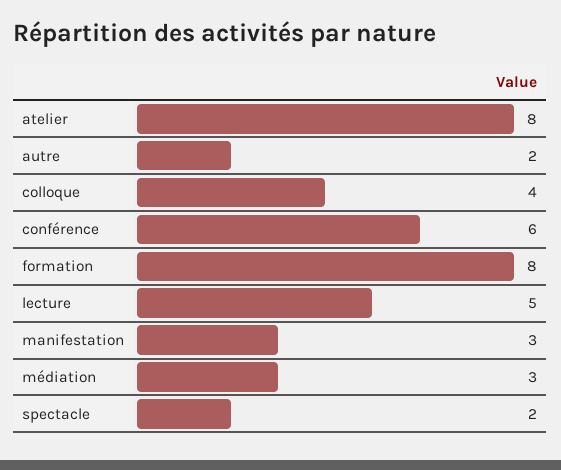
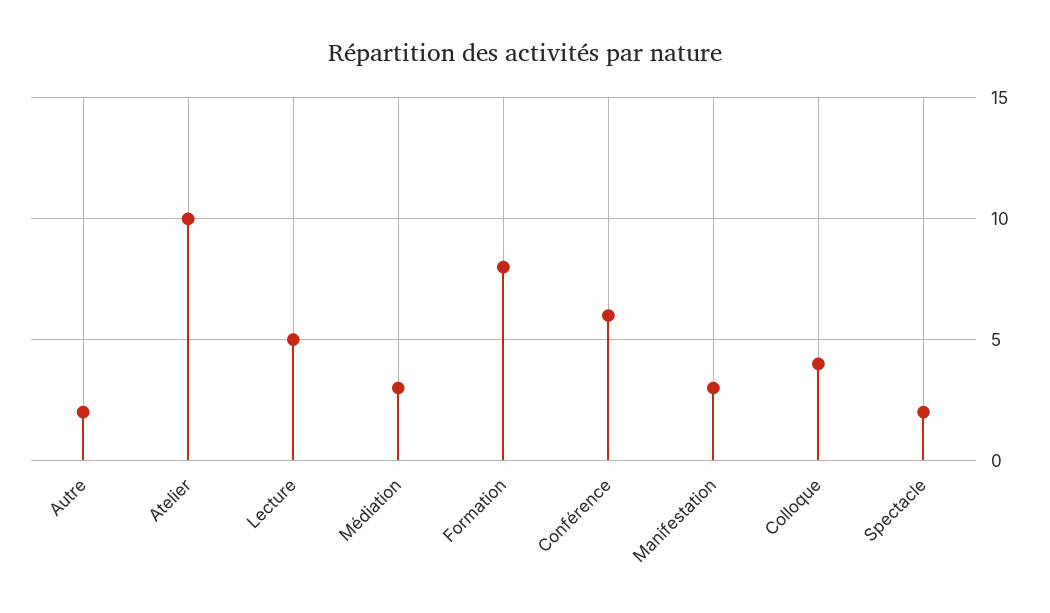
  {
-   "atelier": 8,
+   "atelier": 10,
    "autre": 2,
    "colloque": 4,
    "conférence": 6,
    "formation": 8,
    "lecture": 5,
    "manifestation": 3,
    "médiation": 3,
    "spectacle": 2
  }

